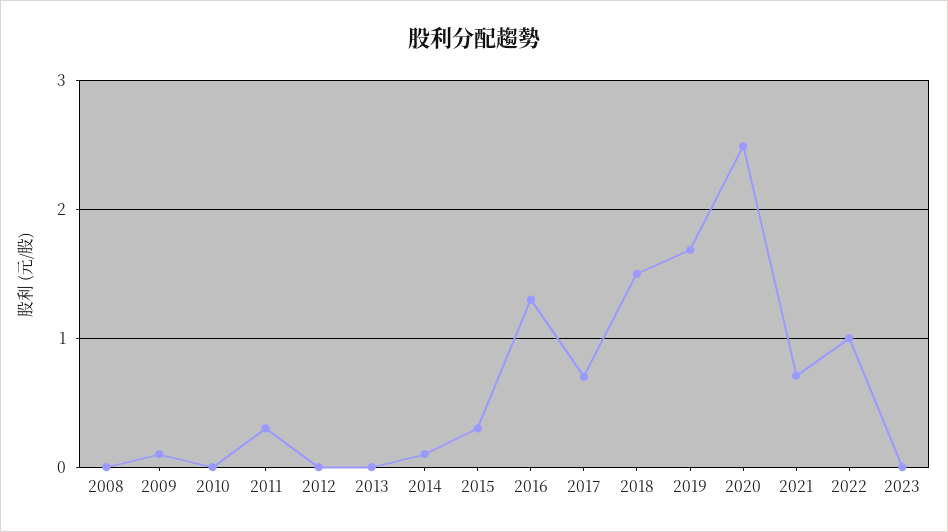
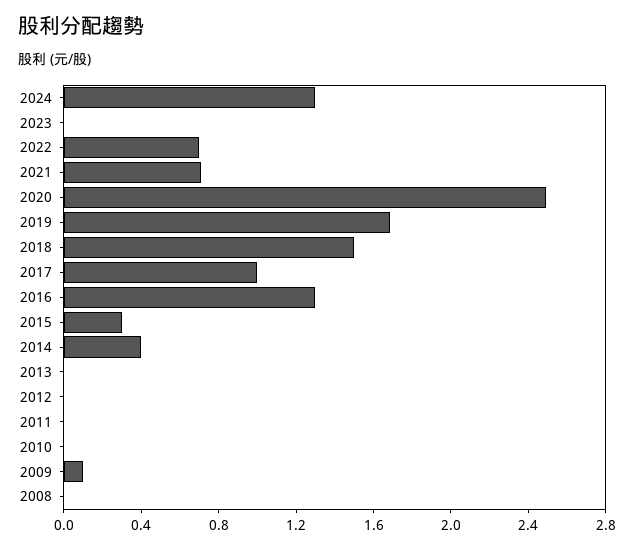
  {
    "2008": 0,
    "2009": 0.1,
    "2010": 0,
-   "2011": 0.3,
+   "2011": 0,
    "2012": 0,
    "2013": 0,
-   "2014": 0.1,
+   "2014": 0.4,
    "2015": 0.3,
    "2016": 1.3,
-   "2017": 0.7,
+   "2017": 1,
    "2018": 1.5,
    "2019": 1.7,
    "2020": 2.5,
    "2021": 0.7,
-   "2022": 1,
+   "2022": 0.7,
-   "2023": 0
+   "2023": 0,
+   "2024": 1.3
  }

